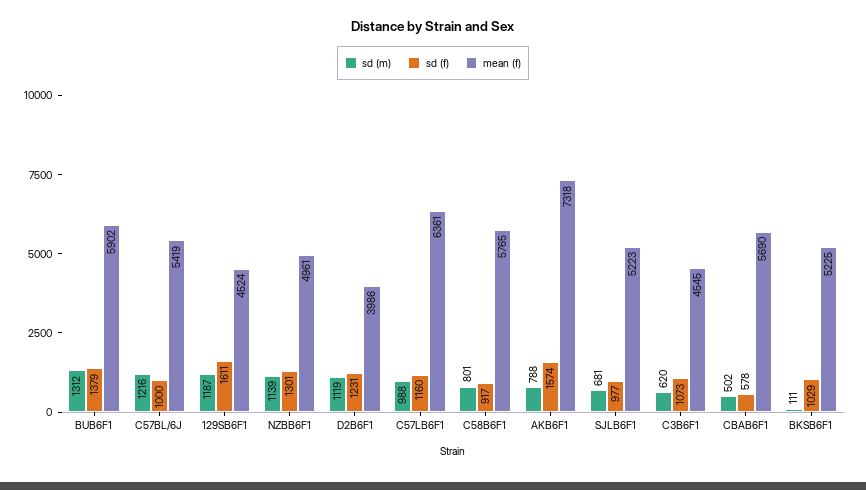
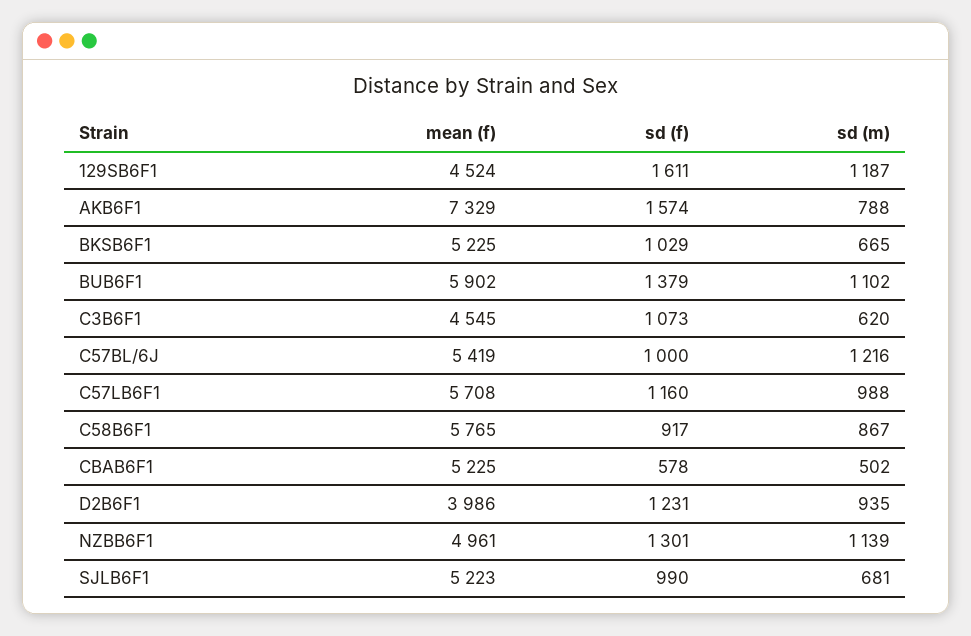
  {
    "sd (m)": {
-     "BUB6F1": 1312,
+     "BUB6F1": 1102,
      "C57BL/6J": 1216,
      "129SB6F1": 1187,
      "NZBB6F1": 1139,
-     "D2B6F1": 1119,
+     "D2B6F1": 935,
      "C57LB6F1": 988,
-     "C58B6F1": 801,
+     "C58B6F1": 867,
      "AKB6F1": 788,
      "SJLB6F1": 681,
      "C3B6F1": 620,
      "CBAB6F1": 502,
-     "BKSB6F1": 111
+     "BKSB6F1": 665
    },
    "sd (f)": {
      "BUB6F1": 1379,
      "C57BL/6J": 1000,
      "129SB6F1": 1611,
      "NZBB6F1": 1301,
      "D2B6F1": 1231,
      "C57LB6F1": 1160,
      "C58B6F1": 917,
      "AKB6F1": 1574,
-     "SJLB6F1": 977,
+     "SJLB6F1": 990,
      "C3B6F1": 1073,
      "CBAB6F1": 578,
      "BKSB6F1": 1029
    },
    "mean (f)": {
      "BUB6F1": 5902,
      "C57BL/6J": 5419,
      "129SB6F1": 4524,
      "NZBB6F1": 4961,
      "D2B6F1": 3986,
-     "C57LB6F1": 6361,
+     "C57LB6F1": 5708,
      "C58B6F1": 5765,
-     "AKB6F1": 7318,
+     "AKB6F1": 7329,
      "SJLB6F1": 5223,
      "C3B6F1": 4545,
-     "CBAB6F1": 5690,
+     "CBAB6F1": 5225,
      "BKSB6F1": 5225
    }
  }

